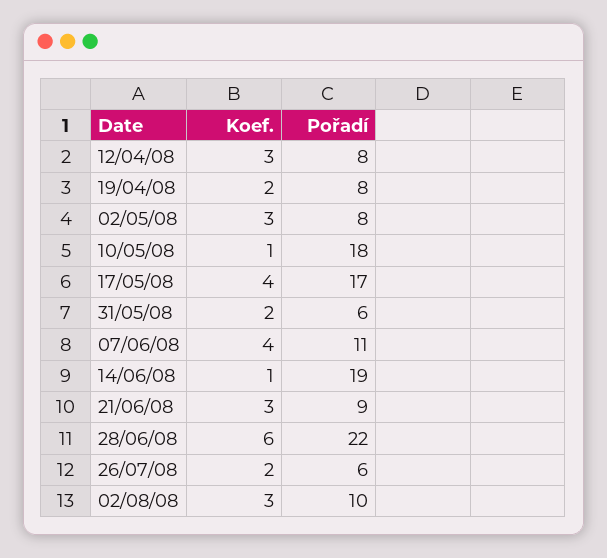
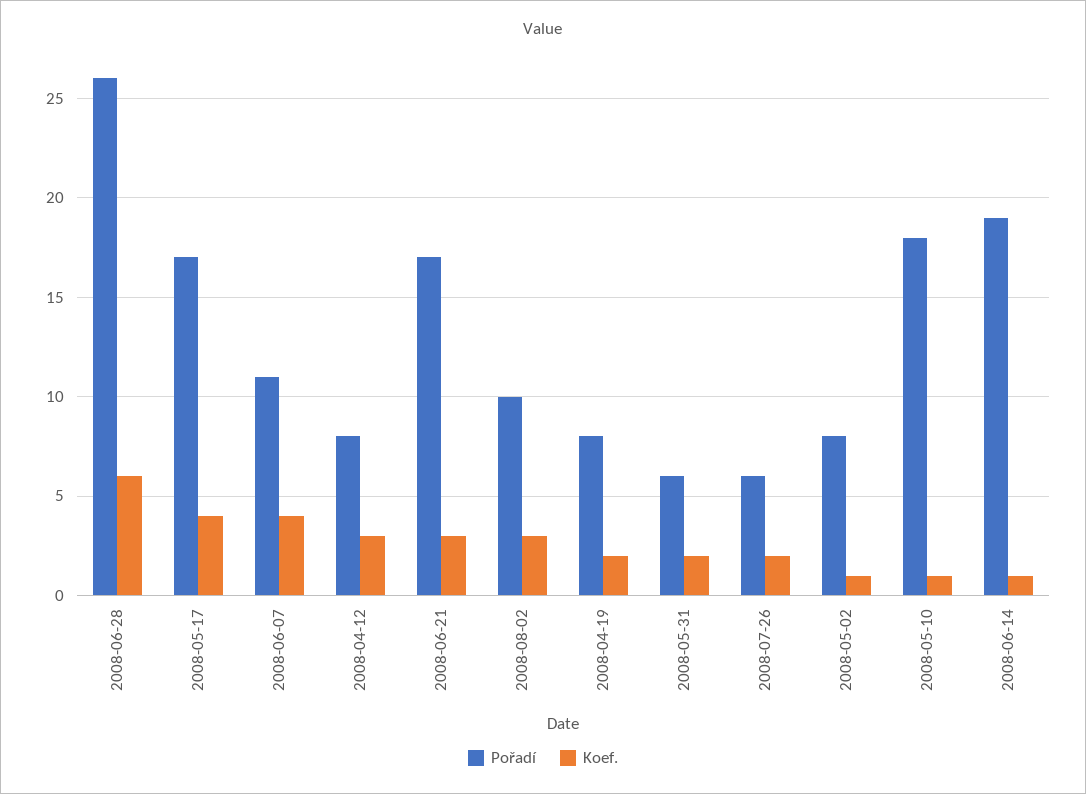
  {
    "Koef.": {
      "12/04/08": 3,
      "19/04/08": 2,
-     "02/05/08": 3,
+     "02/05/08": 1,
      "10/05/08": 1,
      "17/05/08": 4,
      "31/05/08": 2,
      "07/06/08": 4,
      "14/06/08": 1,
      "21/06/08": 3,
      "28/06/08": 6,
      "26/07/08": 2,
      "02/08/08": 3
    },
    "Pořadí": {
      "12/04/08": 8,
      "19/04/08": 8,
      "02/05/08": 8,
      "10/05/08": 18,
      "17/05/08": 17,
      "31/05/08": 6,
      "07/06/08": 11,
      "14/06/08": 19,
-     "21/06/08": 9,
+     "21/06/08": 17,
-     "28/06/08": 22,
+     "28/06/08": 26,
      "26/07/08": 6,
      "02/08/08": 10
    }
  }

